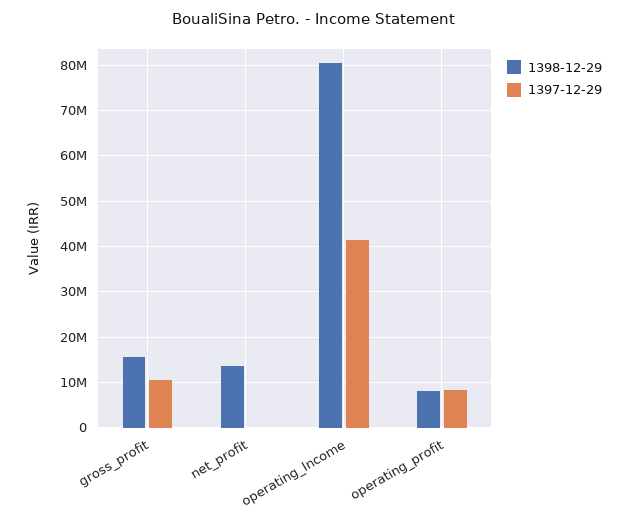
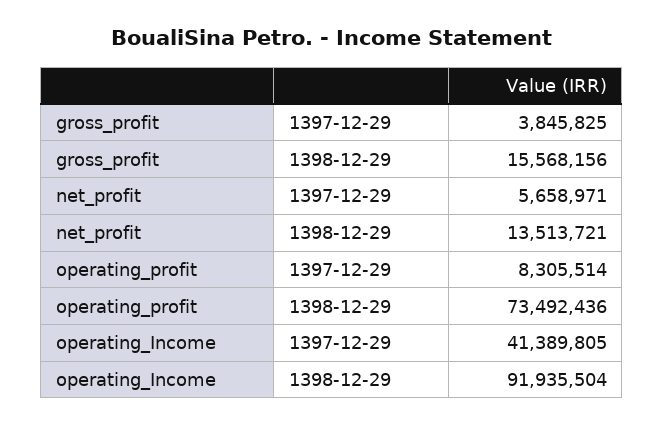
  {
    "1398-12-29": {
      "gross_profit": 15568156,
      "net_profit": 13513721,
-     "operating_Income": 80000000,
+     "operating_Income": 91935504,
-     "operating_profit": 8000000
+     "operating_profit": 73492436
    },
    "1397-12-29": {
-     "gross_profit": 10000000,
+     "gross_profit": 3845825,
-     "net_profit": 0,
+     "net_profit": 5658971,
      "operating_Income": 41389805,
      "operating_profit": 8305514
    }
  }

